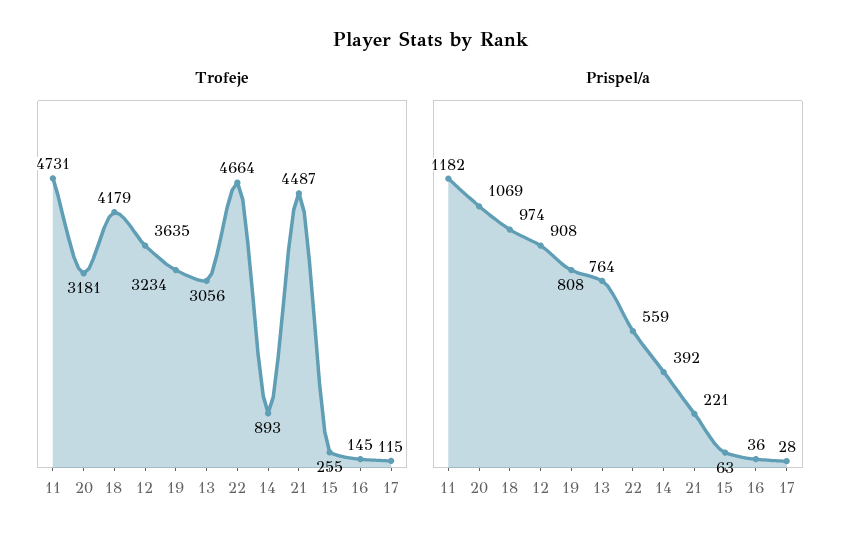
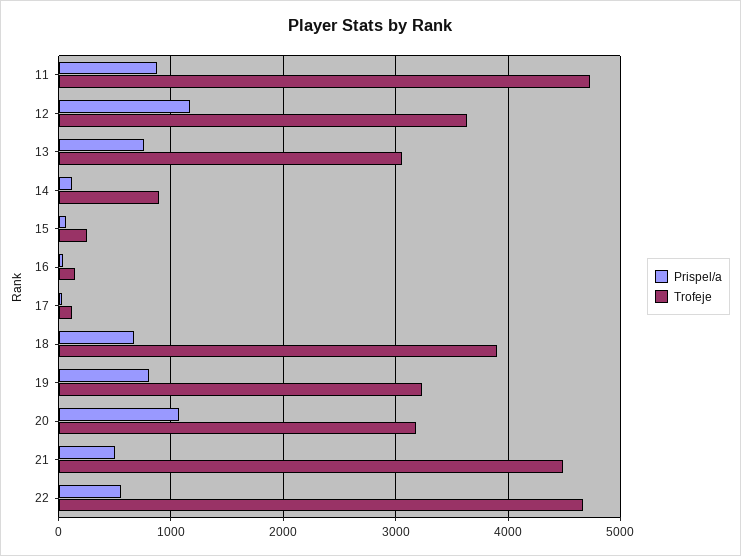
  {
    "Trofeje": {
      "11": 4731,
      "20": 3181,
-     "18": 4179,
+     "18": 3900,
      "12": 3635,
      "19": 3234,
      "13": 3056,
      "22": 4664,
      "14": 893,
      "21": 4487,
      "15": 255,
      "16": 145,
      "17": 115
    },
    "Prispel/a": {
-     "11": 1182,
+     "11": 900,
      "20": 1069,
-     "18": 974,
+     "18": 700,
-     "12": 908,
+     "12": 1200,
      "19": 808,
      "13": 764,
      "22": 559,
-     "14": 392,
+     "14": 100,
-     "21": 221,
+     "21": 500,
      "15": 63,
      "16": 36,
      "17": 28
    }
  }

